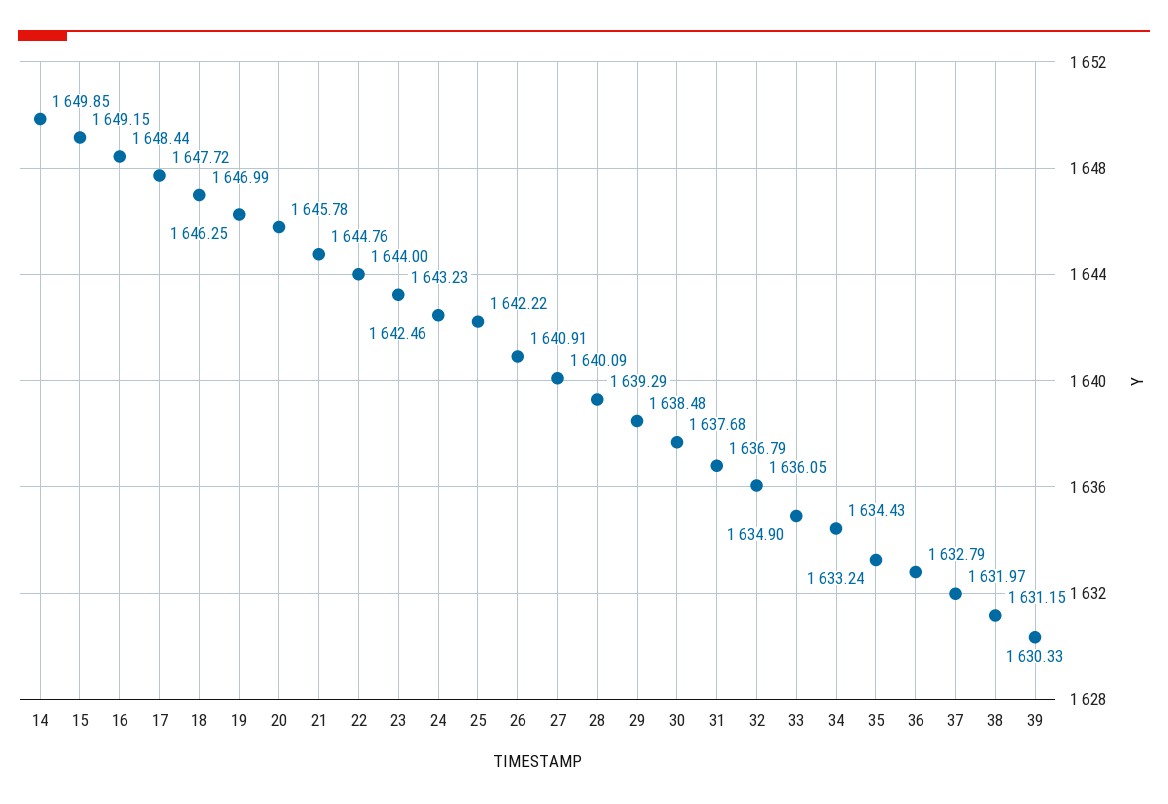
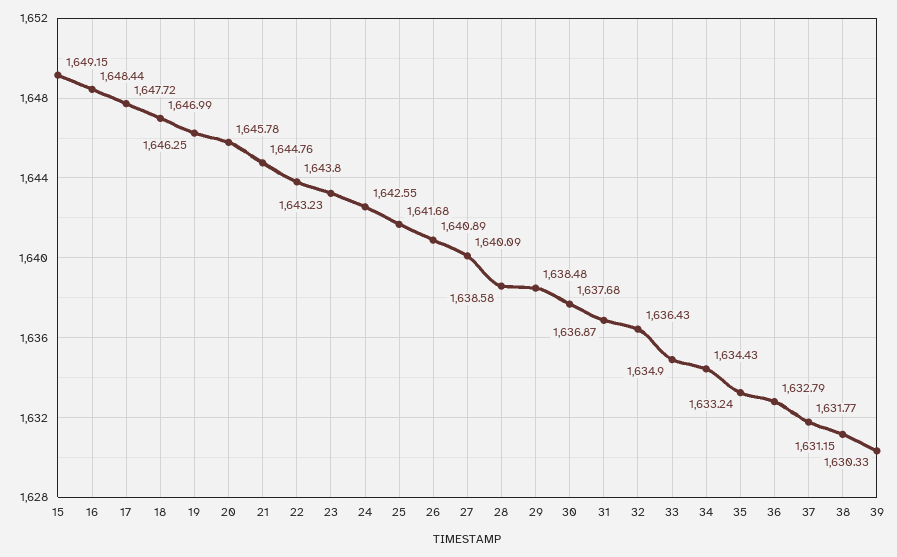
  {
-   "14": 1649.85,
    "15": 1649.15,
    "16": 1648.44,
    "17": 1647.72,
    "18": 1646.99,
    "19": 1646.25,
    "20": 1645.78,
    "21": 1644.76,
-   "22": 1644,
+   "22": 1643.8,
    "23": 1643.23,
-   "24": 1642.46,
+   "24": 1642.55,
-   "25": 1642.22,
+   "25": 1641.68,
-   "26": 1640.91,
+   "26": 1640.89,
    "27": 1640.09,
-   "28": 1639.29,
+   "28": 1638.58,
    "29": 1638.48,
    "30": 1637.68,
-   "31": 1636.79,
+   "31": 1636.87,
-   "32": 1636.05,
+   "32": 1636.43,
    "33": 1634.9,
    "34": 1634.43,
    "35": 1633.24,
    "36": 1632.79,
-   "37": 1631.97,
+   "37": 1631.77,
    "38": 1631.15,
    "39": 1630.33
  }

